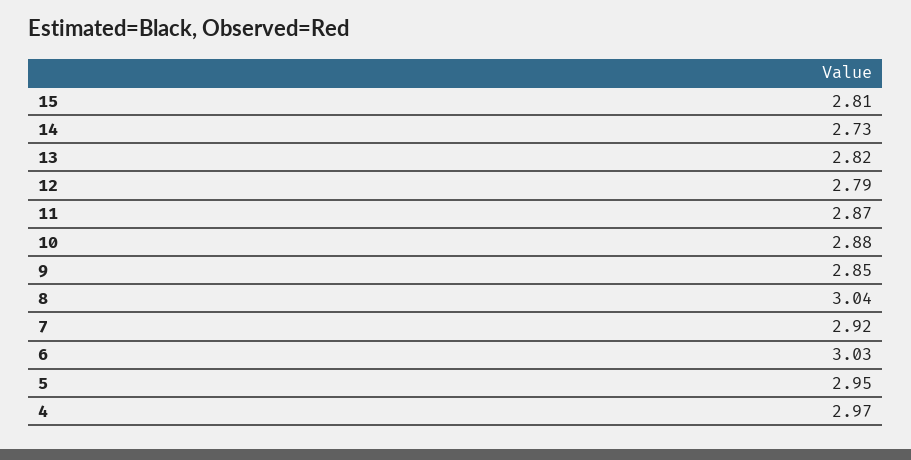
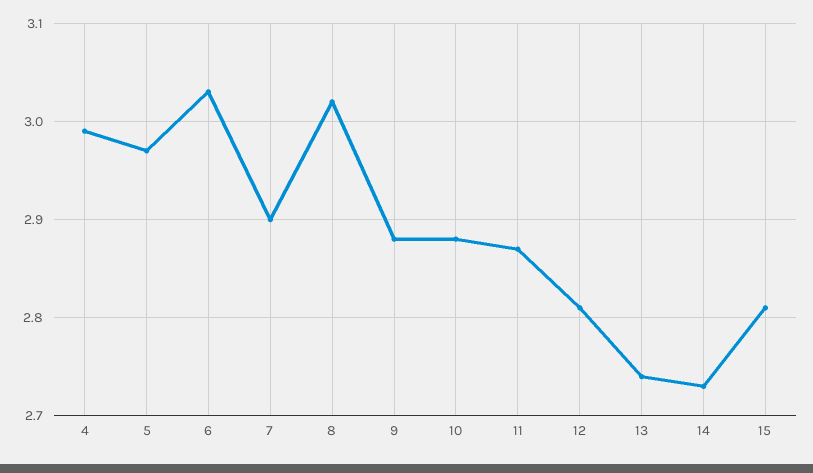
  {
    "15": 2.81,
    "14": 2.73,
-   "13": 2.82,
+   "13": 2.74,
-   "12": 2.79,
+   "12": 2.81,
    "11": 2.87,
    "10": 2.88,
-   "9": 2.85,
+   "9": 2.88,
-   "8": 3.04,
+   "8": 3.02,
-   "7": 2.92,
+   "7": 2.9,
    "6": 3.03,
-   "5": 2.95,
+   "5": 2.97,
-   "4": 2.97
+   "4": 2.99
  }

